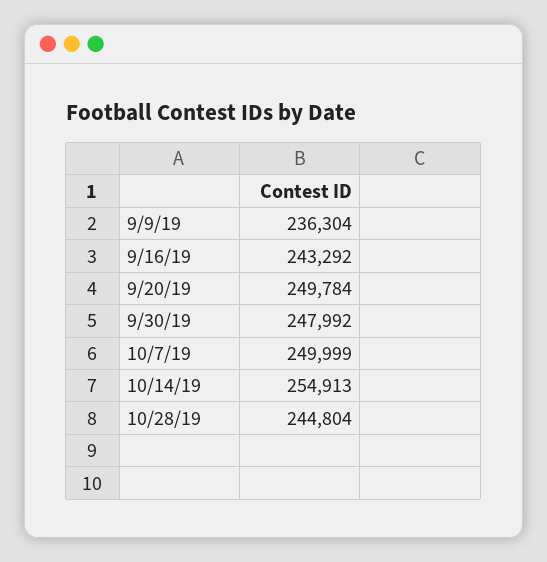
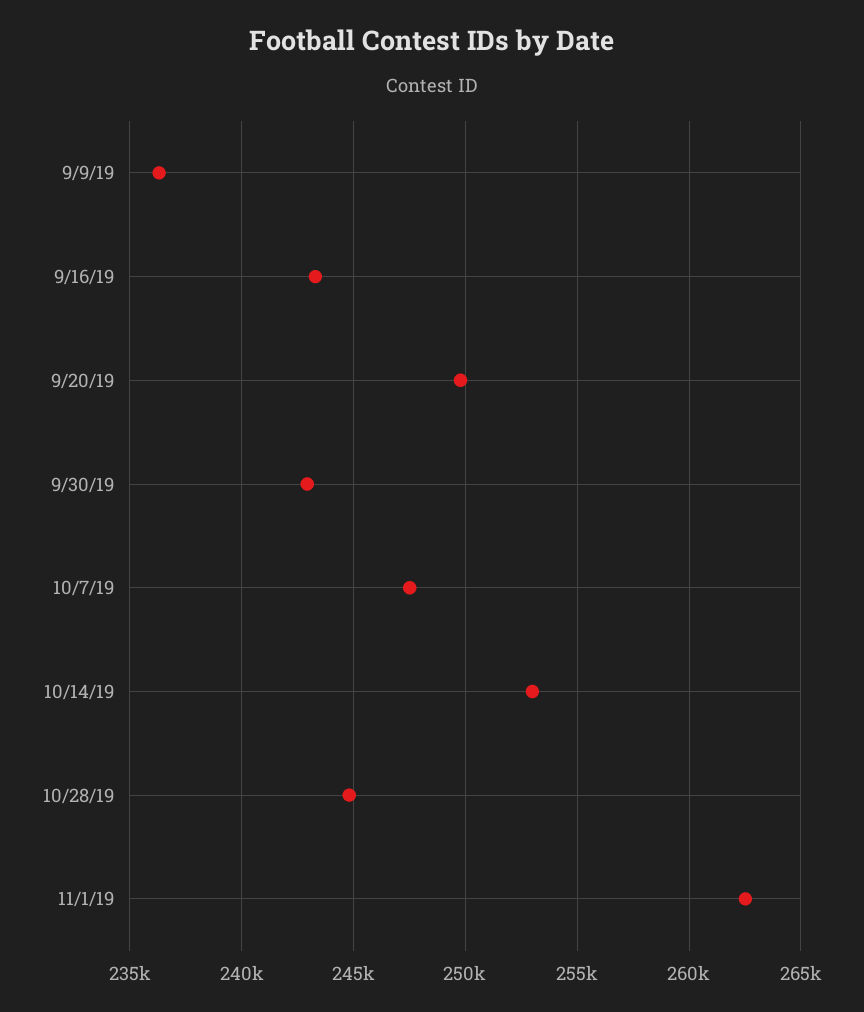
  {
    "9/9/19": 236304,
    "9/16/19": 243292,
    "9/20/19": 249784,
-   "9/30/19": 247992,
+   "9/30/19": 243000,
-   "10/7/19": 249999,
+   "10/7/19": 247500,
-   "10/14/19": 254913,
+   "10/14/19": 253000,
-   "10/28/19": 244804
+   "10/28/19": 244804,
+   "11/1/19": 262500
  }

